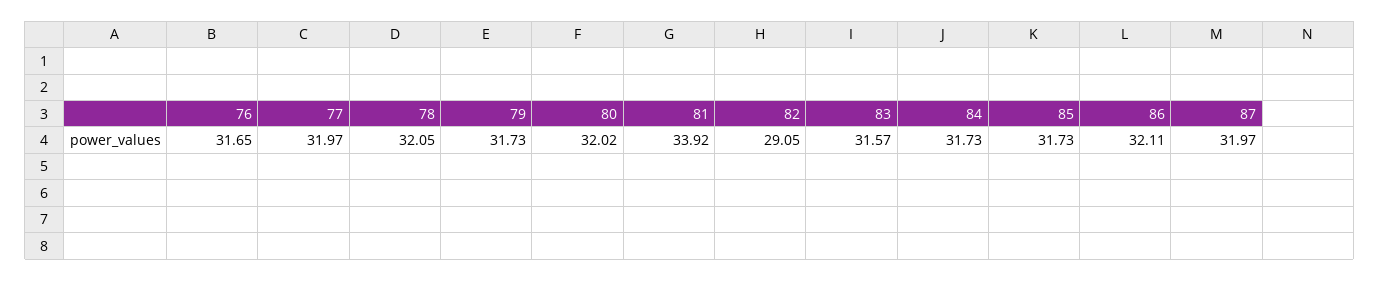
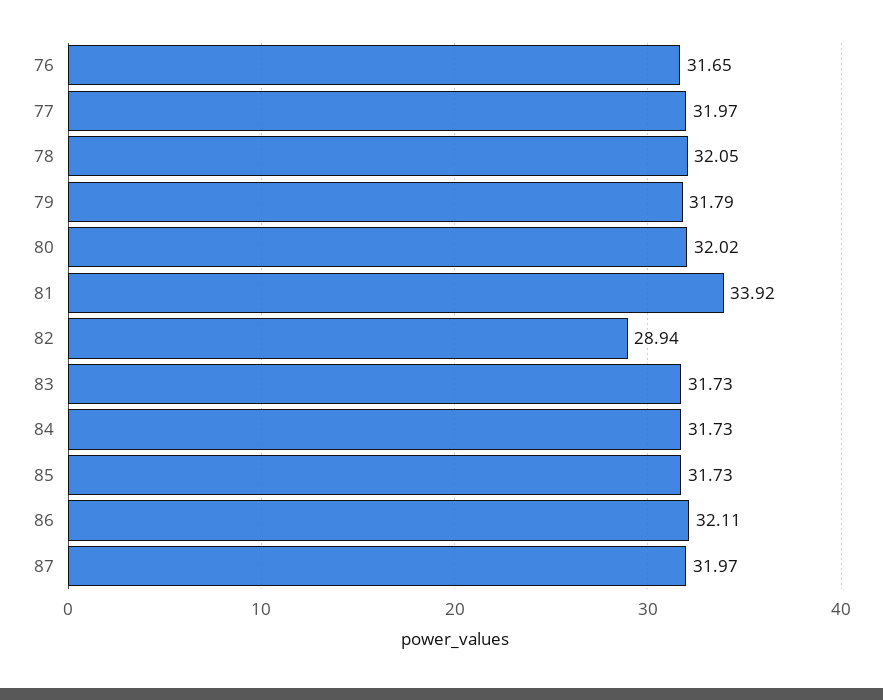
  {
    "76": 31.65,
    "77": 31.97,
    "78": 32.05,
-   "79": 31.73,
+   "79": 31.79,
    "80": 32.02,
    "81": 33.92,
-   "82": 29.05,
+   "82": 28.94,
-   "83": 31.57,
+   "83": 31.73,
    "84": 31.73,
    "85": 31.73,
    "86": 32.11,
    "87": 31.97
  }

